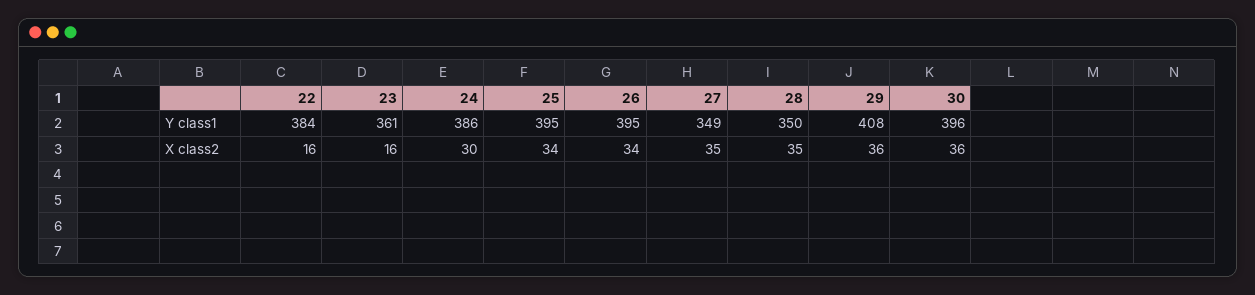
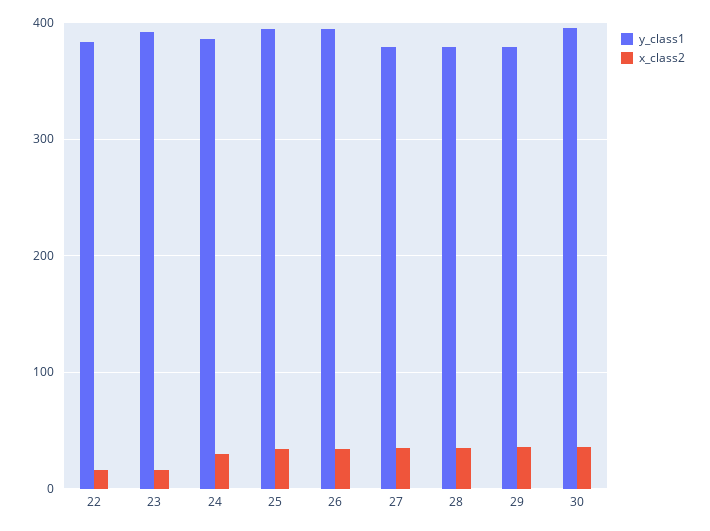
  {
    "Y class1": {
      "22": 384,
-     "23": 361,
+     "23": 390,
      "24": 386,
      "25": 395,
      "26": 395,
-     "27": 349,
+     "27": 380,
-     "28": 350,
+     "28": 380,
-     "29": 408,
+     "29": 380,
      "30": 396
    },
    "X class2": {
      "22": 16,
      "23": 16,
      "24": 30,
      "25": 34,
      "26": 34,
      "27": 35,
      "28": 35,
      "29": 36,
      "30": 36
    }
  }

